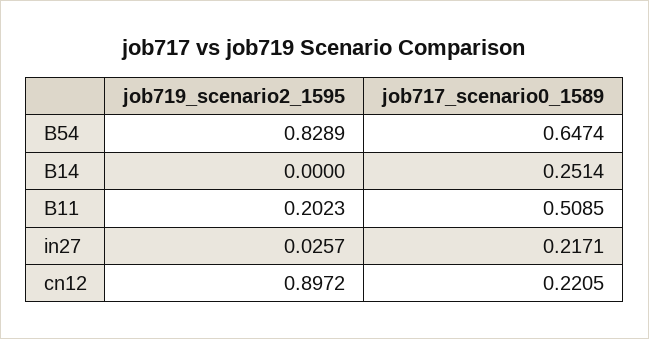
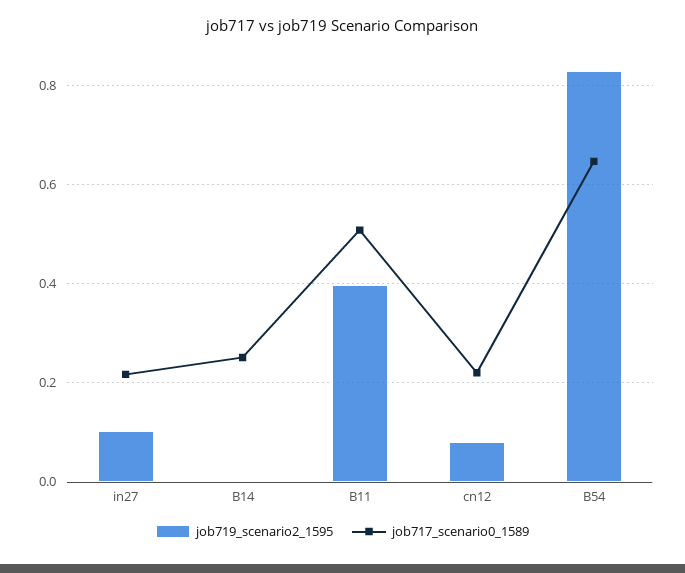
  {
    "job719_scenario2_1595": {
      "B54": 0.8289,
      "B14": 0,
-     "B11": 0.2023,
+     "B11": 0.4,
-     "in27": 0.0257,
+     "in27": 0.1,
-     "cn12": 0.8972
+     "cn12": 0.08
    },
    "job717_scenario0_1589": {
      "B54": 0.6474,
      "B14": 0.2514,
      "B11": 0.5085,
      "in27": 0.2171,
      "cn12": 0.2205
    }
  }

